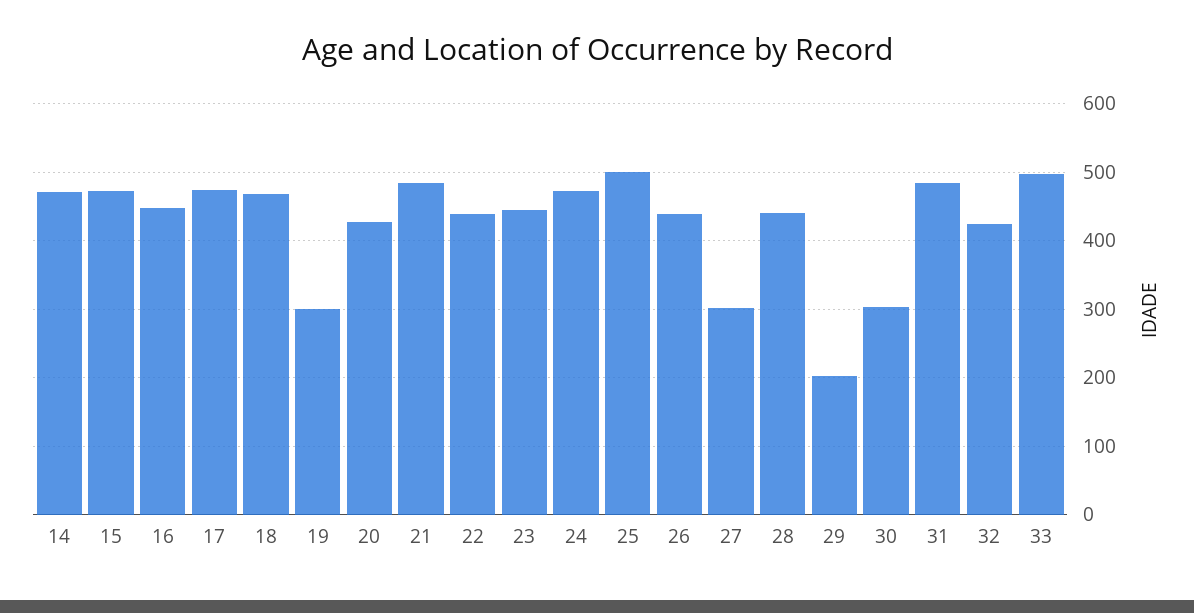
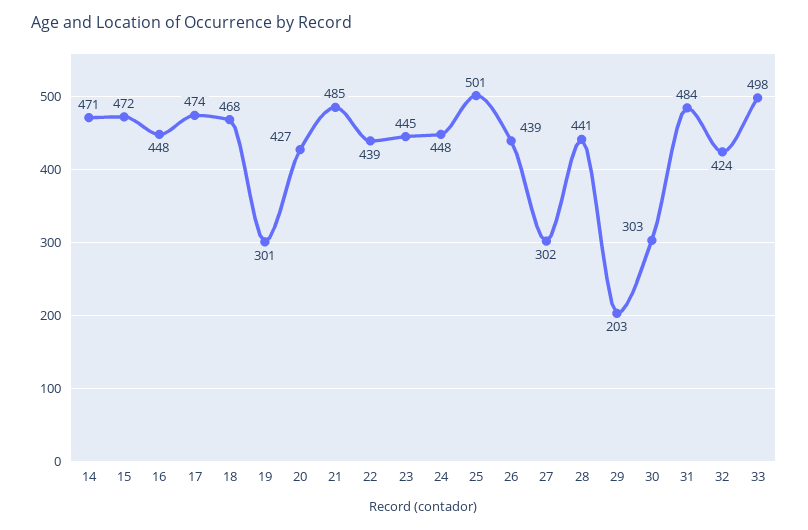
  {
    "14": 471,
    "15": 472,
    "16": 448,
    "17": 474,
    "18": 468,
    "19": 301,
    "20": 427,
    "21": 485,
    "22": 439,
    "23": 445,
-   "24": 470,
+   "24": 448,
    "25": 501,
    "26": 439,
    "27": 302,
    "28": 441,
    "29": 203,
    "30": 303,
    "31": 484,
    "32": 424,
    "33": 498
  }

